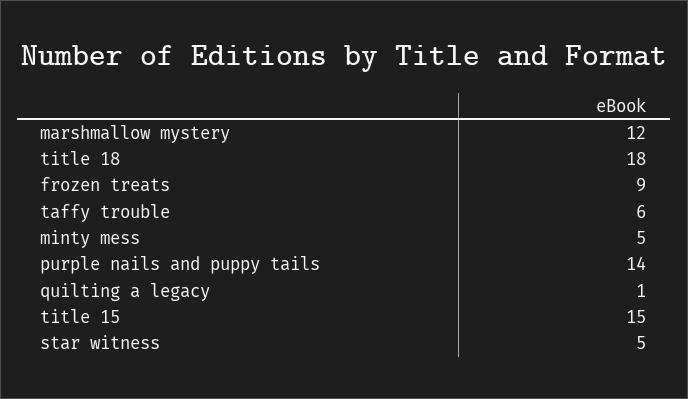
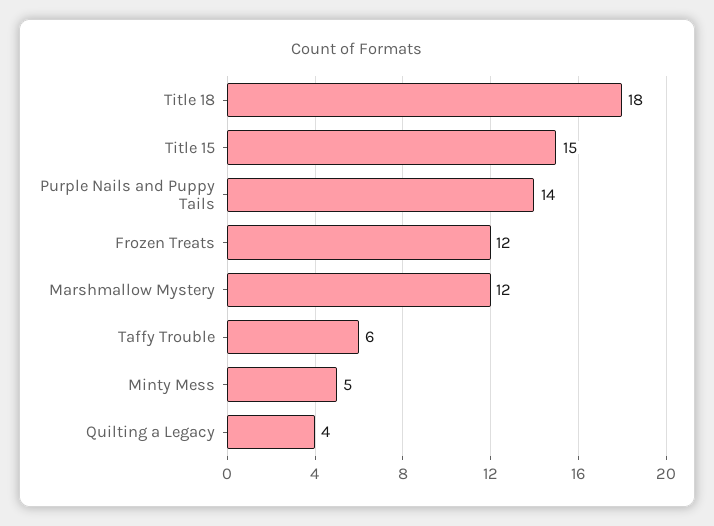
  {
    "marshmallow mystery": 12,
    "title 18": 18,
-   "frozen treats": 9,
+   "frozen treats": 12,
    "taffy trouble": 6,
    "minty mess": 5,
    "purple nails and puppy tails": 14,
-   "quilting a legacy": 1,
+   "quilting a legacy": 4,
-   "title 15": 15,
+   "title 15": 15
-   "star witness": 5
  }

